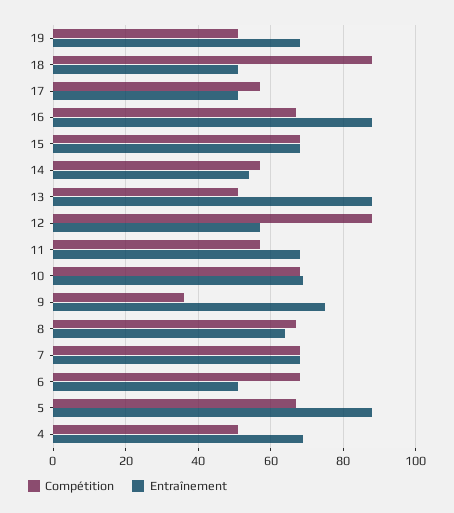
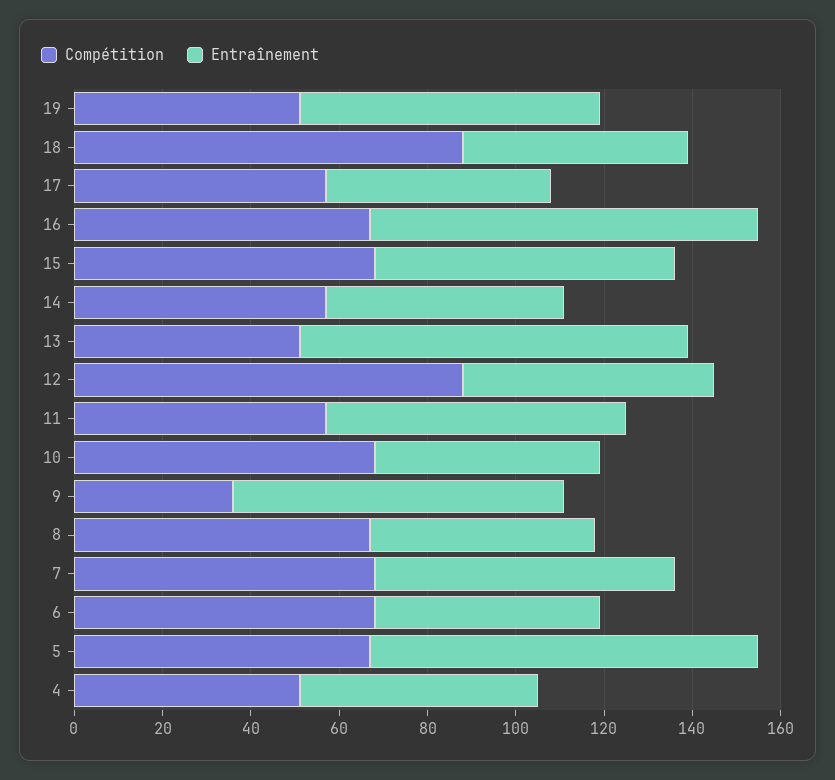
  {
    "Compétition": {
      "19": 50,
      "18": 90,
      "17": 55,
      "16": 65,
      "15": 70,
      "14": 55,
      "13": 50,
      "12": 90,
      "11": 55,
      "10": 70,
      "9": 35,
      "8": 65,
      "7": 70,
      "6": 70,
      "5": 65,
      "4": 50
    },
    "Entraînement": {
      "19": 70,
      "18": 50,
      "17": 50,
      "16": 90,
      "15": 70,
      "14": 55,
      "13": 90,
      "12": 55,
      "11": 70,
-     "10": 70,
+     "10": 50,
      "9": 75,
-     "8": 65,
+     "8": 50,
      "7": 70,
      "6": 50,
      "5": 90,
-     "4": 70
+     "4": 55
    }
  }

